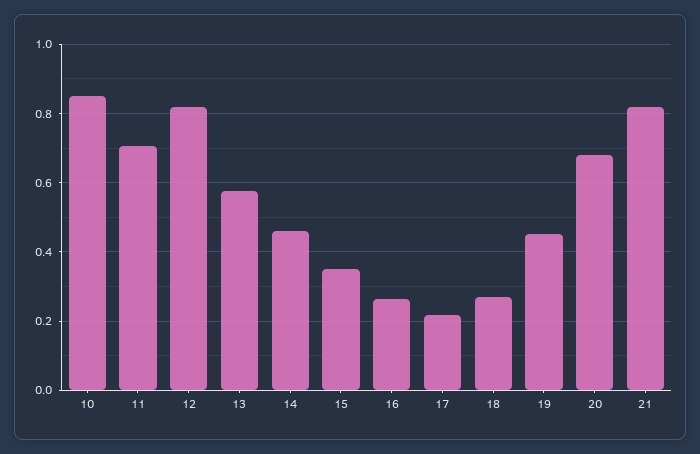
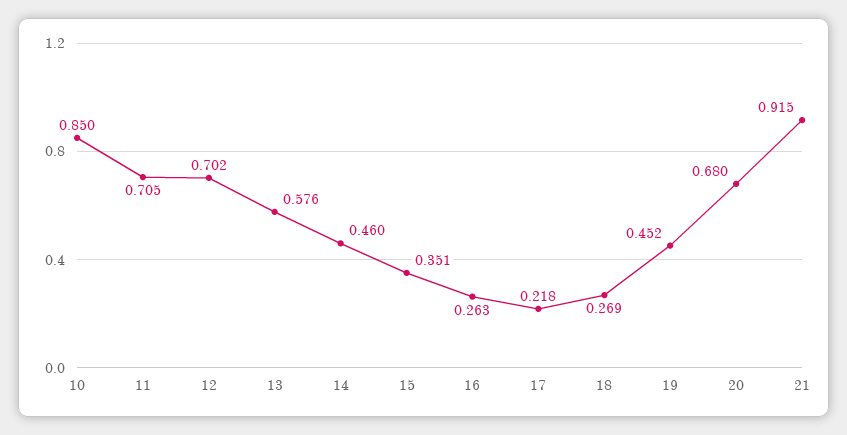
  {
    "10": 0.85,
    "11": 0.705,
-   "12": 0.82,
+   "12": 0.702,
    "13": 0.576,
    "14": 0.46,
    "15": 0.351,
    "16": 0.263,
    "17": 0.218,
    "18": 0.269,
    "19": 0.452,
    "20": 0.68,
-   "21": 0.82
+   "21": 0.915
  }

